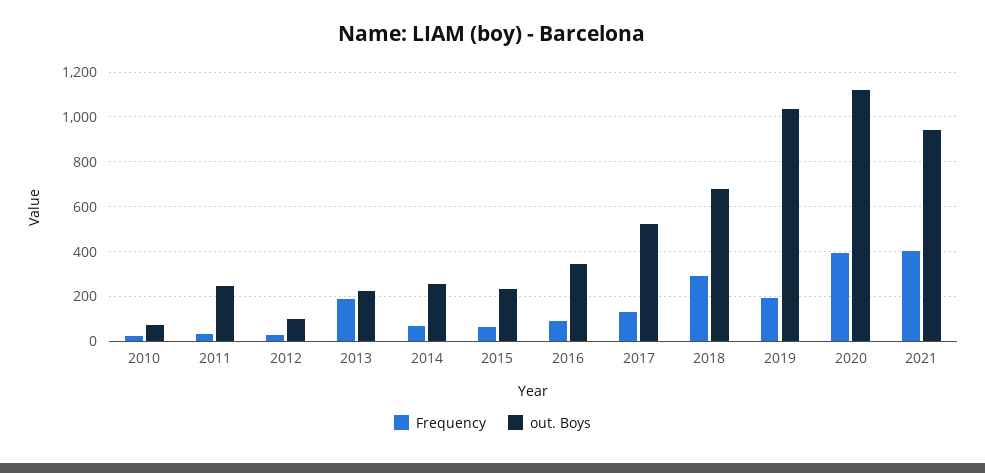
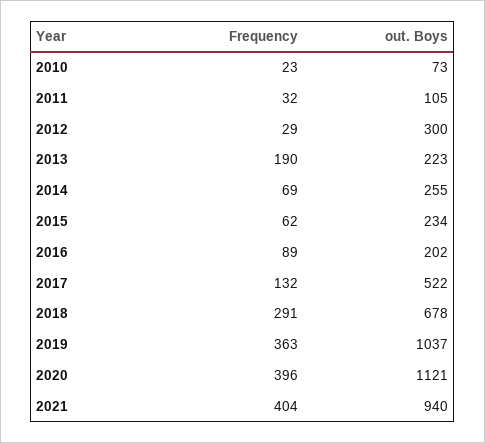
  {
    "Frequency": {
      "2010": 23,
      "2011": 32,
      "2012": 29,
      "2013": 190,
      "2014": 69,
      "2015": 62,
      "2016": 89,
      "2017": 132,
      "2018": 291,
-     "2019": 200,
+     "2019": 363,
      "2020": 396,
      "2021": 404
    },
    "out. Boys": {
      "2010": 73,
-     "2011": 250,
+     "2011": 105,
-     "2012": 100,
+     "2012": 300,
      "2013": 223,
      "2014": 255,
      "2015": 234,
-     "2016": 350,
+     "2016": 202,
      "2017": 522,
      "2018": 678,
      "2019": 1037,
      "2020": 1121,
      "2021": 940
    }
  }

